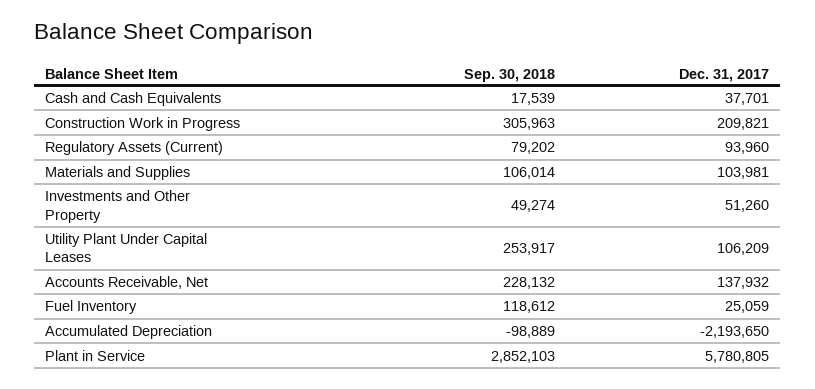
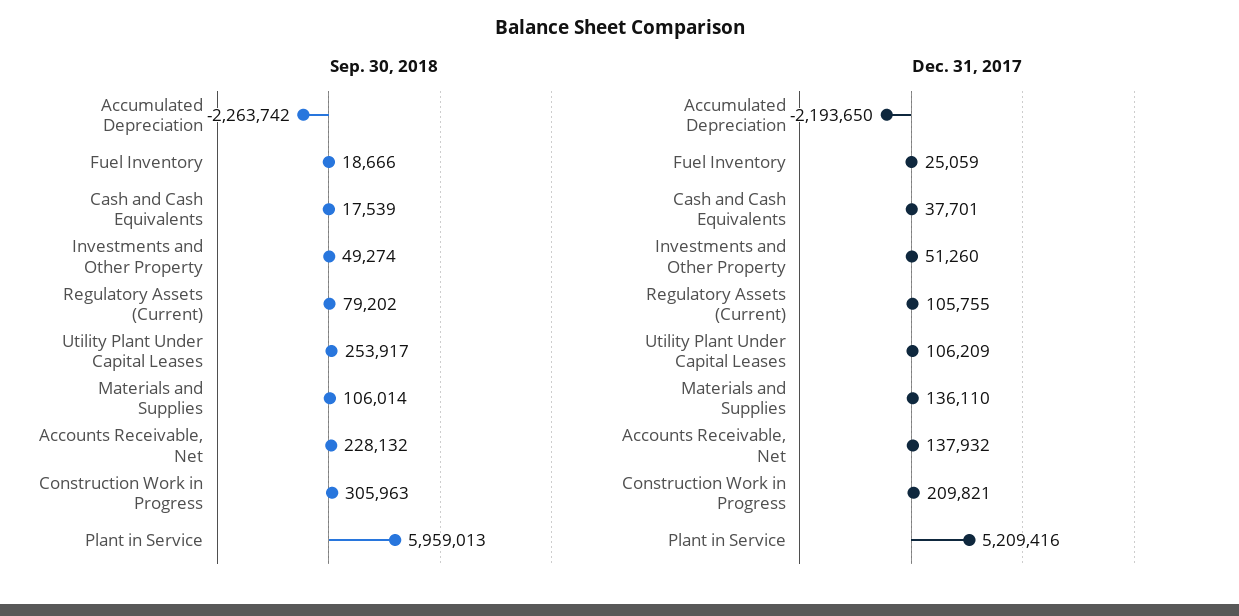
  {
    "Sep. 30, 2018": {
      "Cash and Cash Equivalents": 17539,
      "Construction Work in Progress": 305963,
      "Regulatory Assets (Current)": 79202,
      "Materials and Supplies": 106014,
      "Investments and Other Property": 49274,
      "Utility Plant Under Capital Leases": 253917,
      "Accounts Receivable, Net": 228132,
-     "Fuel Inventory": 118612,
+     "Fuel Inventory": 18666,
-     "Accumulated Depreciation": -98889,
+     "Accumulated Depreciation": -2263742,
-     "Plant in Service": 2852103
+     "Plant in Service": 5959013
    },
    "Dec. 31, 2017": {
      "Cash and Cash Equivalents": 37701,
      "Construction Work in Progress": 209821,
-     "Regulatory Assets (Current)": 93960,
+     "Regulatory Assets (Current)": 105755,
-     "Materials and Supplies": 103981,
+     "Materials and Supplies": 136110,
      "Investments and Other Property": 51260,
      "Utility Plant Under Capital Leases": 106209,
      "Accounts Receivable, Net": 137932,
      "Fuel Inventory": 25059,
      "Accumulated Depreciation": -2193650,
-     "Plant in Service": 5780805
+     "Plant in Service": 5209416
    }
  }

